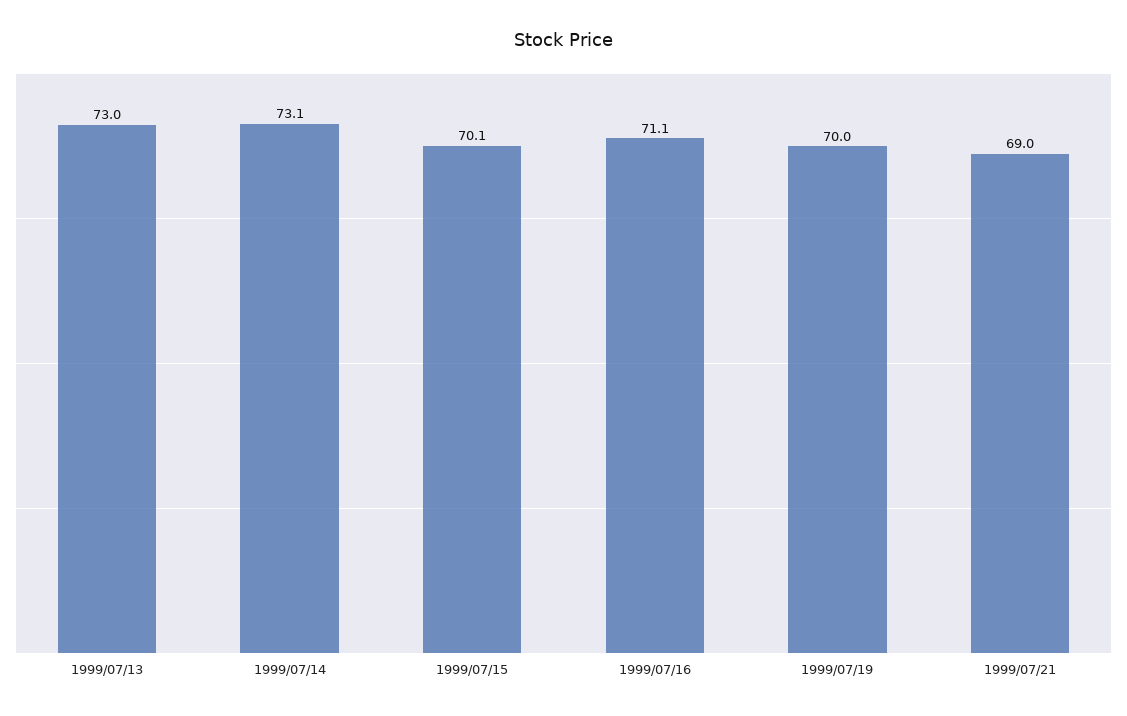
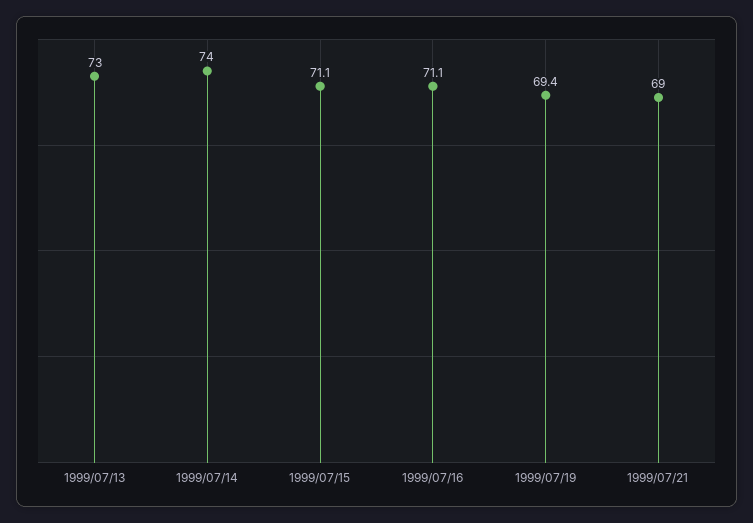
  {
    "1999/07/13": 73,
-   "1999/07/14": 73.1,
+   "1999/07/14": 74,
-   "1999/07/15": 70.1,
+   "1999/07/15": 71.1,
    "1999/07/16": 71.1,
-   "1999/07/19": 70,
+   "1999/07/19": 69.4,
    "1999/07/21": 69
  }

